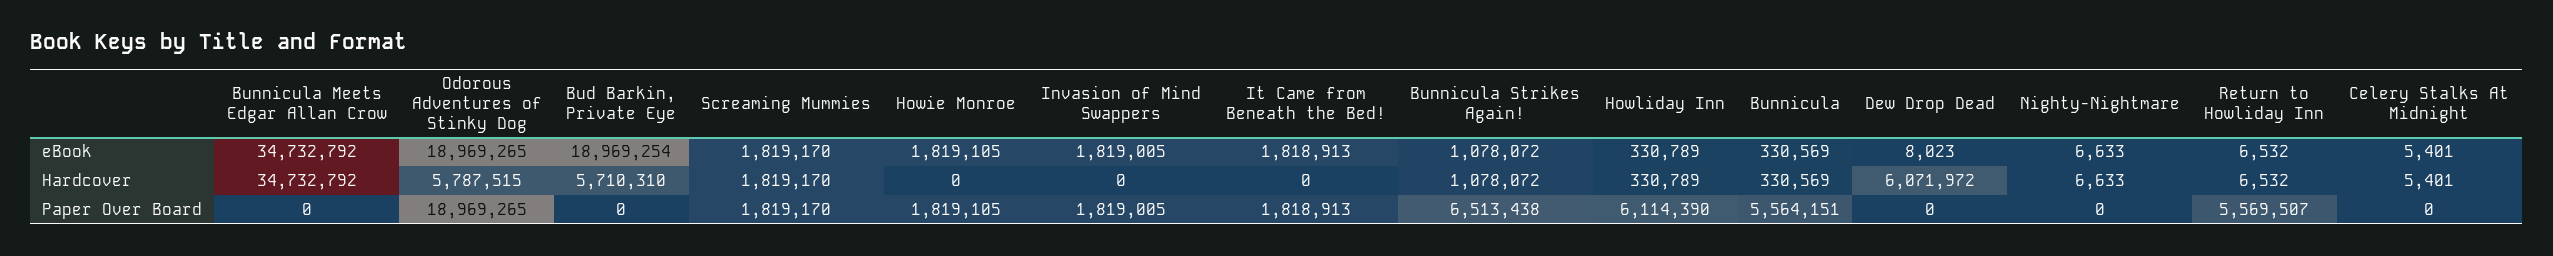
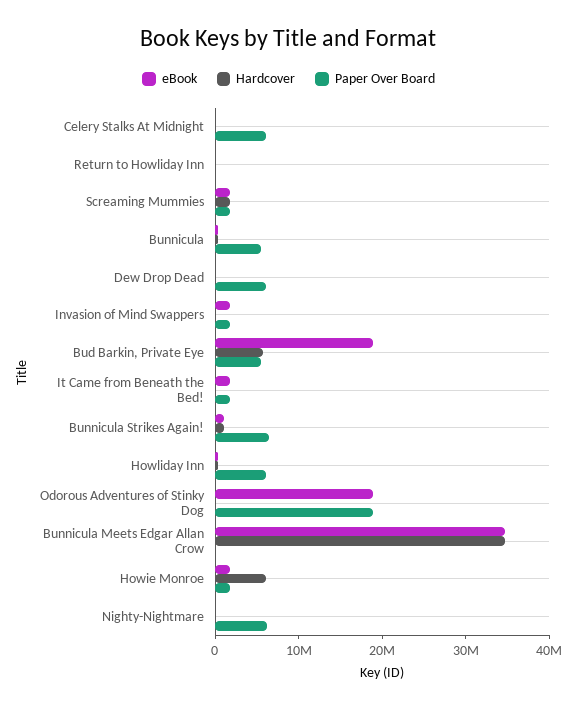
  {
    "eBook": {
      "Bunnicula Meets Edgar Allan Crow": 34732792,
      "Odorous Adventures of Stinky Dog": 18969265,
      "Bud Barkin, Private Eye": 18969254,
      "Screaming Mummies": 1819170,
      "Howie Monroe": 1819105,
      "Invasion of Mind Swappers": 1819005,
      "It Came from Beneath the Bed!": 1818913,
      "Bunnicula Strikes Again!": 1078072,
      "Howliday Inn": 330789,
      "Bunnicula": 330569,
      "Dew Drop Dead": 8023,
      "Nighty-Nightmare": 6633,
      "Return to Howliday Inn": 6532,
      "Celery Stalks At Midnight": 5401
    },
    "Hardcover": {
      "Bunnicula Meets Edgar Allan Crow": 34732792,
-     "Odorous Adventures of Stinky Dog": 5787515,
+     "Odorous Adventures of Stinky Dog": 0,
      "Bud Barkin, Private Eye": 5710310,
      "Screaming Mummies": 1819170,
-     "Howie Monroe": 0,
+     "Howie Monroe": 6000000,
      "Invasion of Mind Swappers": 0,
      "It Came from Beneath the Bed!": 0,
      "Bunnicula Strikes Again!": 1078072,
      "Howliday Inn": 330789,
      "Bunnicula": 330569,
-     "Dew Drop Dead": 6071972,
+     "Dew Drop Dead": 0,
      "Nighty-Nightmare": 6633,
      "Return to Howliday Inn": 6532,
      "Celery Stalks At Midnight": 5401
    },
    "Paper Over Board": {
      "Bunnicula Meets Edgar Allan Crow": 0,
      "Odorous Adventures of Stinky Dog": 18969265,
-     "Bud Barkin, Private Eye": 0,
+     "Bud Barkin, Private Eye": 6000000,
      "Screaming Mummies": 1819170,
      "Howie Monroe": 1819105,
      "Invasion of Mind Swappers": 1819005,
      "It Came from Beneath the Bed!": 1818913,
      "Bunnicula Strikes Again!": 6513438,
      "Howliday Inn": 6114390,
      "Bunnicula": 5564151,
-     "Dew Drop Dead": 0,
+     "Dew Drop Dead": 6000000,
-     "Nighty-Nightmare": 0,
+     "Nighty-Nightmare": 6000000,
-     "Return to Howliday Inn": 5569507,
+     "Return to Howliday Inn": 0,
-     "Celery Stalks At Midnight": 0
+     "Celery Stalks At Midnight": 6000000
    }
  }

